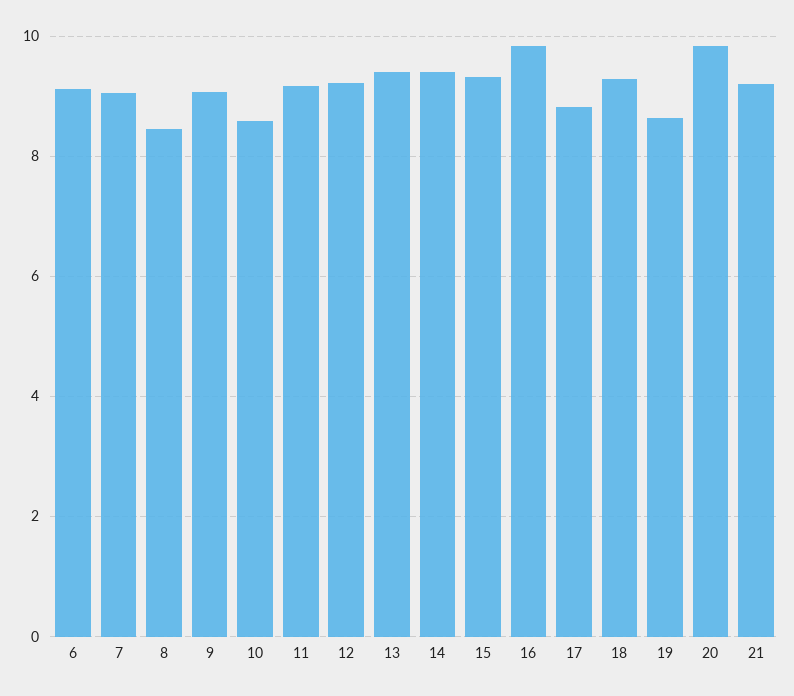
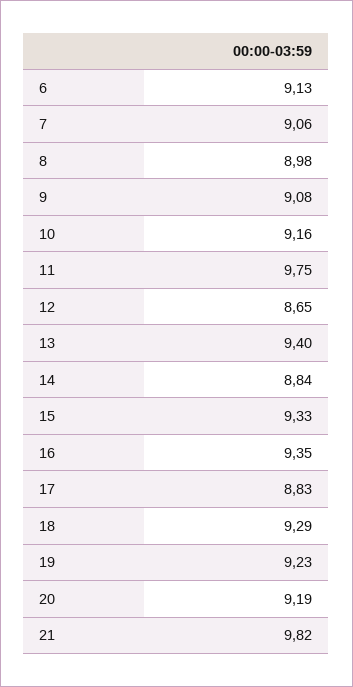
  {
    "6": 9.13,
    "7": 9.06,
-   "8": 8.4,
+   "8": 8.98,
    "9": 9.08,
-   "10": 8.6,
+   "10": 9.16,
-   "11": 9.2,
+   "11": 9.75,
-   "12": 9.2,
+   "12": 8.65,
    "13": 9.4,
-   "14": 9.4,
+   "14": 8.84,
    "15": 9.33,
-   "16": 9.8,
+   "16": 9.35,
    "17": 8.83,
    "18": 9.29,
-   "19": 8.6,
+   "19": 9.23,
-   "20": 9.8,
+   "20": 9.19,
-   "21": 9.2
+   "21": 9.82
  }

